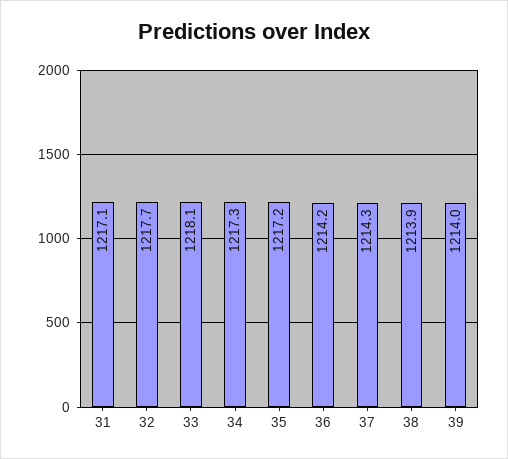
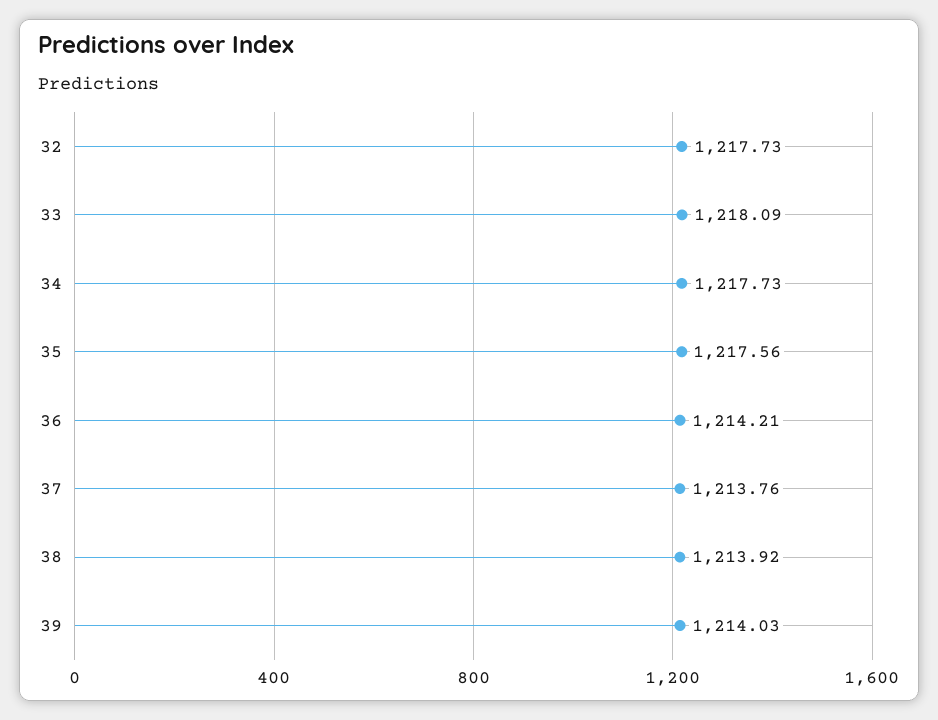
  {
-   "31": 1217.1,
    "32": 1217.73,
    "33": 1218.09,
-   "34": 1217.3,
+   "34": 1217.73,
-   "35": 1217.2,
+   "35": 1217.56,
    "36": 1214.21,
-   "37": 1214.3,
+   "37": 1213.76,
    "38": 1213.92,
    "39": 1214.03
  }

